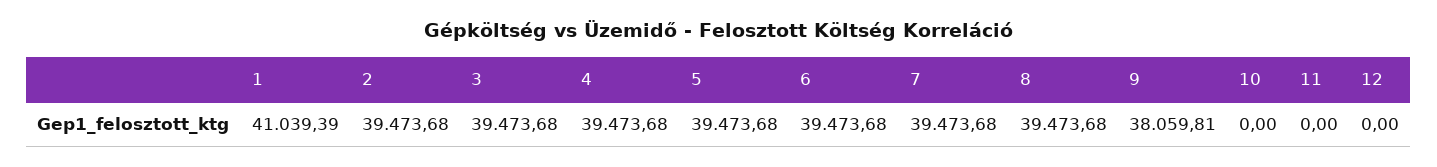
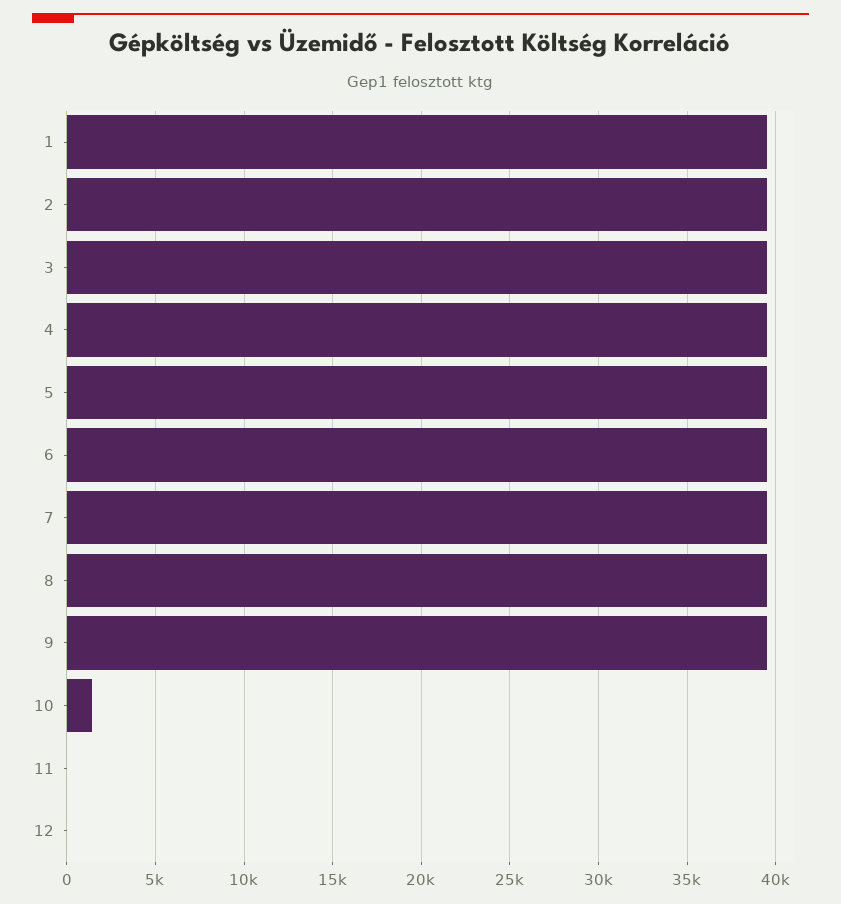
  {
-   "1": 41039.39,
+   "1": 39500,
    "2": 39473.68,
    "3": 39473.68,
    "4": 39473.68,
    "5": 39473.68,
    "6": 39473.68,
    "7": 39473.68,
    "8": 39473.68,
-   "9": 38059.81,
+   "9": 39500,
-   "10": 0,
+   "10": 1500,
    "11": 0,
    "12": 0
  }

